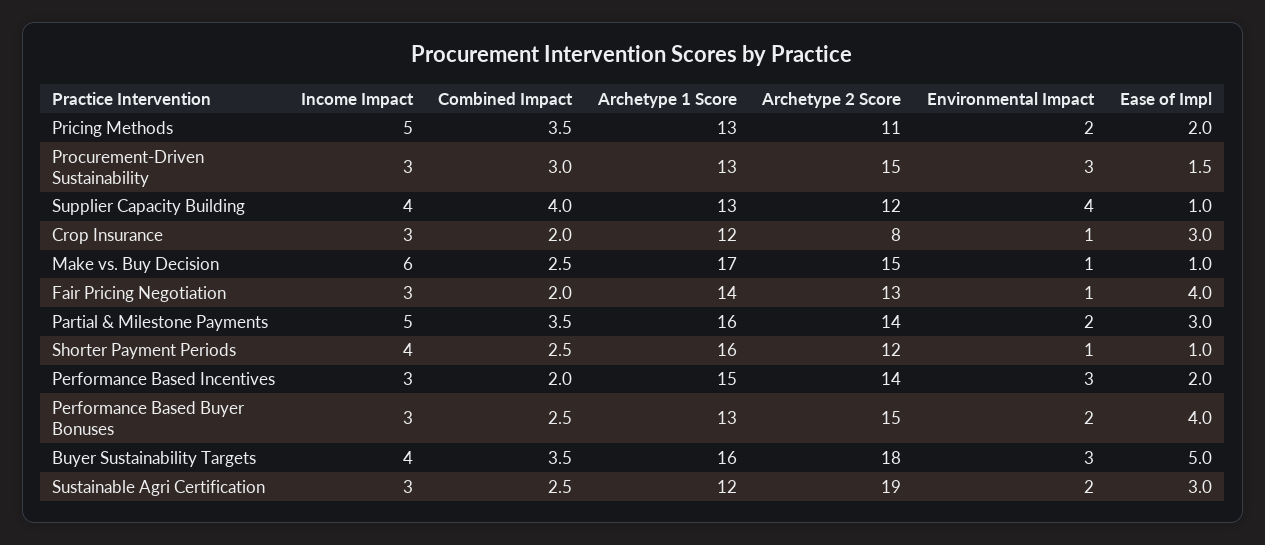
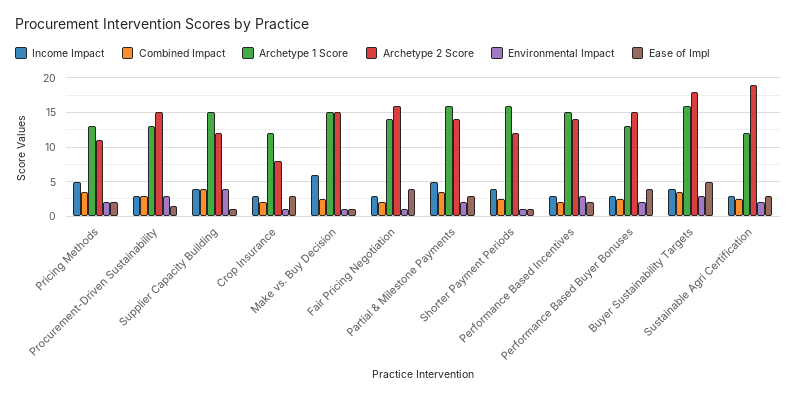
  {
    "Income Impact": {
      "Pricing Methods": 5,
      "Procurement-Driven Sustainability": 3,
      "Supplier Capacity Building": 4,
      "Crop Insurance": 3,
      "Make vs. Buy Decision": 6,
      "Fair Pricing Negotiation": 3,
      "Partial & Milestone Payments": 5,
      "Shorter Payment Periods": 4,
      "Performance Based Incentives": 3,
      "Performance Based Buyer Bonuses": 3,
      "Buyer Sustainability Targets": 4,
      "Sustainable Agri Certification": 3
    },
    "Combined Impact": {
      "Pricing Methods": 3.5,
      "Procurement-Driven Sustainability": 3,
      "Supplier Capacity Building": 4,
      "Crop Insurance": 2,
      "Make vs. Buy Decision": 2.5,
      "Fair Pricing Negotiation": 2,
      "Partial & Milestone Payments": 3.5,
      "Shorter Payment Periods": 2.5,
      "Performance Based Incentives": 2,
      "Performance Based Buyer Bonuses": 2.5,
      "Buyer Sustainability Targets": 3.5,
      "Sustainable Agri Certification": 2.5
    },
    "Archetype 1 Score": {
      "Pricing Methods": 13,
      "Procurement-Driven Sustainability": 13,
-     "Supplier Capacity Building": 13,
+     "Supplier Capacity Building": 15,
      "Crop Insurance": 12,
-     "Make vs. Buy Decision": 17,
+     "Make vs. Buy Decision": 15,
      "Fair Pricing Negotiation": 14,
      "Partial & Milestone Payments": 16,
      "Shorter Payment Periods": 16,
      "Performance Based Incentives": 15,
      "Performance Based Buyer Bonuses": 13,
      "Buyer Sustainability Targets": 16,
      "Sustainable Agri Certification": 12
    },
    "Archetype 2 Score": {
      "Pricing Methods": 11,
      "Procurement-Driven Sustainability": 15,
      "Supplier Capacity Building": 12,
      "Crop Insurance": 8,
      "Make vs. Buy Decision": 15,
-     "Fair Pricing Negotiation": 13,
+     "Fair Pricing Negotiation": 16,
      "Partial & Milestone Payments": 14,
      "Shorter Payment Periods": 12,
      "Performance Based Incentives": 14,
      "Performance Based Buyer Bonuses": 15,
      "Buyer Sustainability Targets": 18,
      "Sustainable Agri Certification": 19
    },
    "Environmental Impact": {
      "Pricing Methods": 2,
      "Procurement-Driven Sustainability": 3,
      "Supplier Capacity Building": 4,
      "Crop Insurance": 1,
      "Make vs. Buy Decision": 1,
      "Fair Pricing Negotiation": 1,
      "Partial & Milestone Payments": 2,
      "Shorter Payment Periods": 1,
      "Performance Based Incentives": 3,
      "Performance Based Buyer Bonuses": 2,
      "Buyer Sustainability Targets": 3,
      "Sustainable Agri Certification": 2
    },
    "Ease of Impl": {
      "Pricing Methods": 2,
      "Procurement-Driven Sustainability": 1.5,
      "Supplier Capacity Building": 1,
      "Crop Insurance": 3,
      "Make vs. Buy Decision": 1,
      "Fair Pricing Negotiation": 4,
      "Partial & Milestone Payments": 3,
      "Shorter Payment Periods": 1,
      "Performance Based Incentives": 2,
      "Performance Based Buyer Bonuses": 4,
      "Buyer Sustainability Targets": 5,
      "Sustainable Agri Certification": 3
    }
  }

